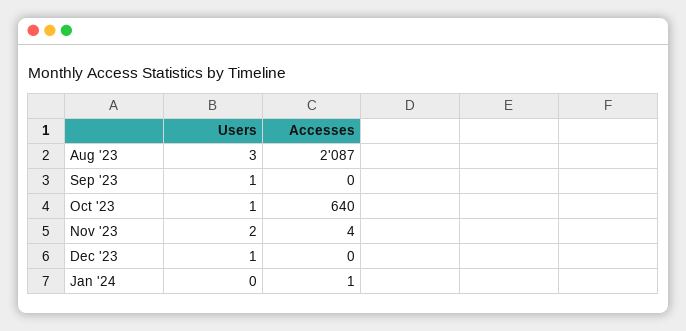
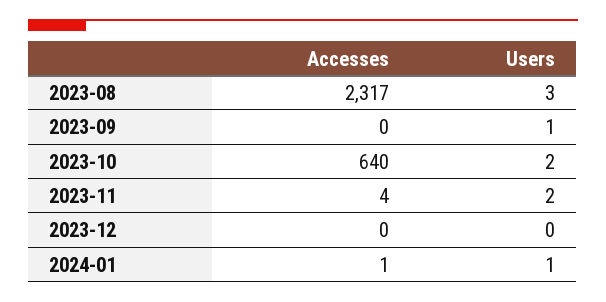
  {
    "Users": {
      "Aug '23": 3,
      "Sep '23": 1,
-     "Oct '23": 1,
+     "Oct '23": 2,
      "Nov '23": 2,
-     "Dec '23": 1,
+     "Dec '23": 0,
-     "Jan '24": 0
+     "Jan '24": 1
    },
    "Accesses": {
-     "Aug '23": 2087,
+     "Aug '23": 2317,
      "Sep '23": 0,
      "Oct '23": 640,
      "Nov '23": 4,
      "Dec '23": 0,
      "Jan '24": 1
    }
  }

